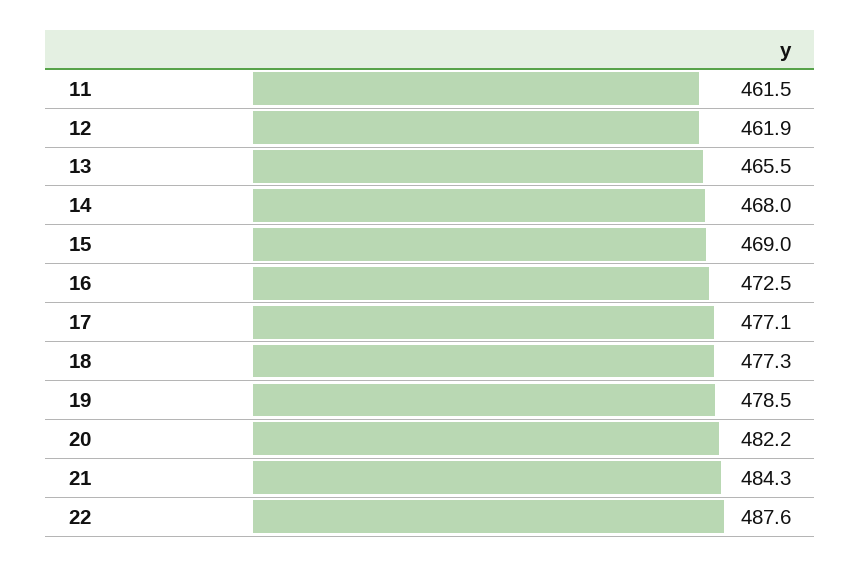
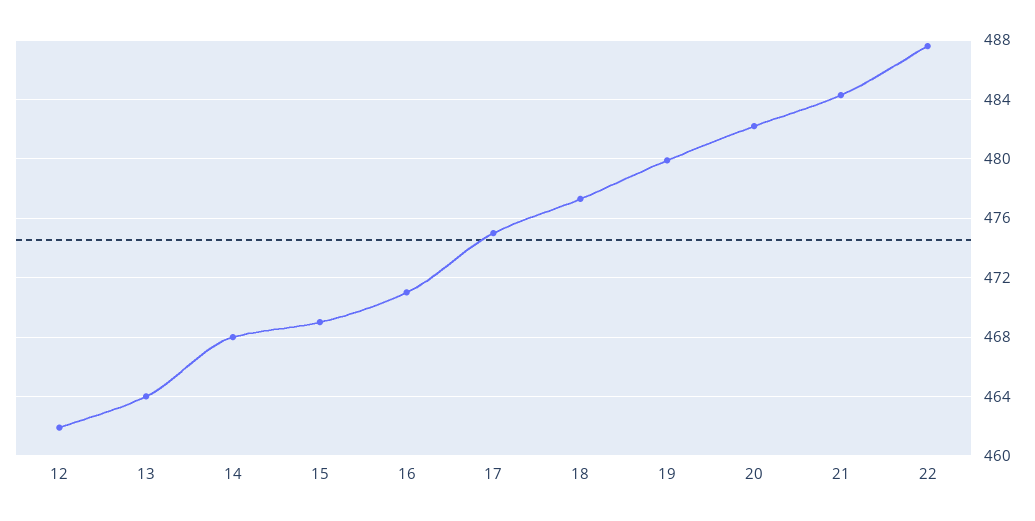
  {
-   "11": 461.5,
    "12": 461.9,
-   "13": 465.5,
+   "13": 464,
    "14": 468,
    "15": 469,
-   "16": 472.5,
+   "16": 471,
-   "17": 477.1,
+   "17": 475,
    "18": 477.3,
-   "19": 478.5,
+   "19": 480,
    "20": 482.2,
    "21": 484.3,
    "22": 487.6
  }

